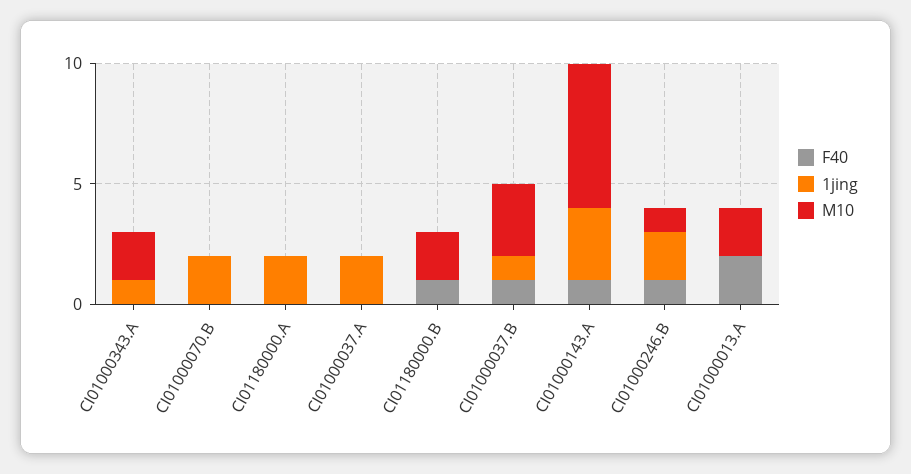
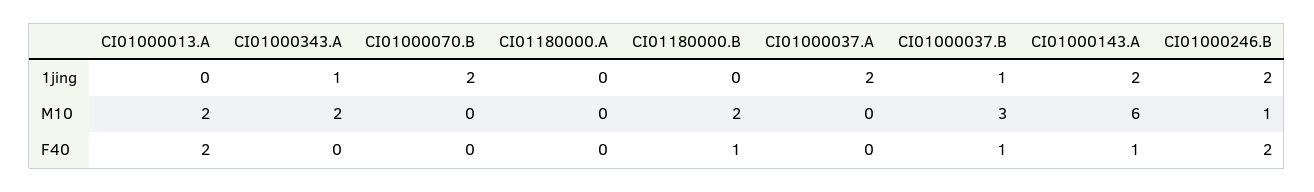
  {
    "F40": {
      "CI01000343.A": 0,
      "CI01000070.B": 0,
      "CI01180000.A": 0,
      "CI01000037.A": 0,
      "CI01180000.B": 1,
      "CI01000037.B": 1,
      "CI01000143.A": 1,
-     "CI01000246.B": 1,
+     "CI01000246.B": 2,
      "CI01000013.A": 2
    },
    "1jing": {
      "CI01000343.A": 1,
      "CI01000070.B": 2,
-     "CI01180000.A": 2,
+     "CI01180000.A": 0,
      "CI01000037.A": 2,
      "CI01180000.B": 0,
      "CI01000037.B": 1,
-     "CI01000143.A": 3,
+     "CI01000143.A": 2,
      "CI01000246.B": 2,
      "CI01000013.A": 0
    },
    "M10": {
      "CI01000343.A": 2,
      "CI01000070.B": 0,
      "CI01180000.A": 0,
      "CI01000037.A": 0,
      "CI01180000.B": 2,
      "CI01000037.B": 3,
      "CI01000143.A": 6,
      "CI01000246.B": 1,
      "CI01000013.A": 2
    }
  }

